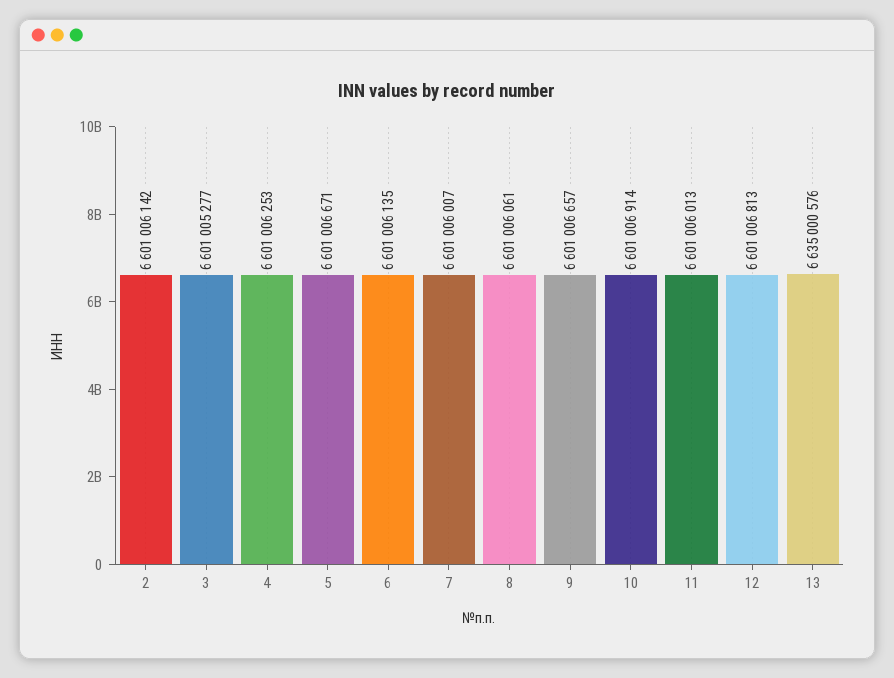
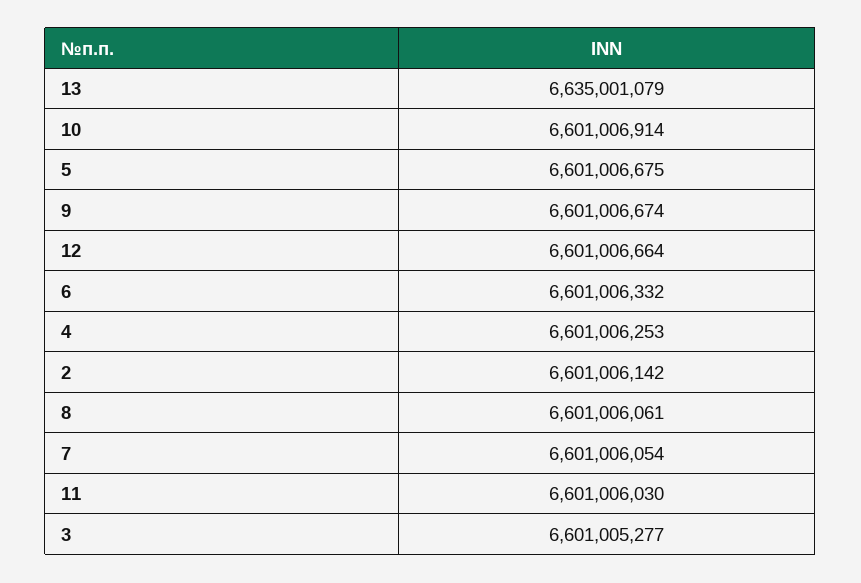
  {
    "2": 6601006142,
    "3": 6601005277,
    "4": 6601006253,
-   "5": 6601006671,
+   "5": 6601006675,
-   "6": 6601006135,
+   "6": 6601006332,
-   "7": 6601006007,
+   "7": 6601006054,
    "8": 6601006061,
-   "9": 6601006657,
+   "9": 6601006674,
    "10": 6601006914,
-   "11": 6601006013,
+   "11": 6601006030,
-   "12": 6601006813,
+   "12": 6601006664,
-   "13": 6635000576
+   "13": 6635001079
  }

